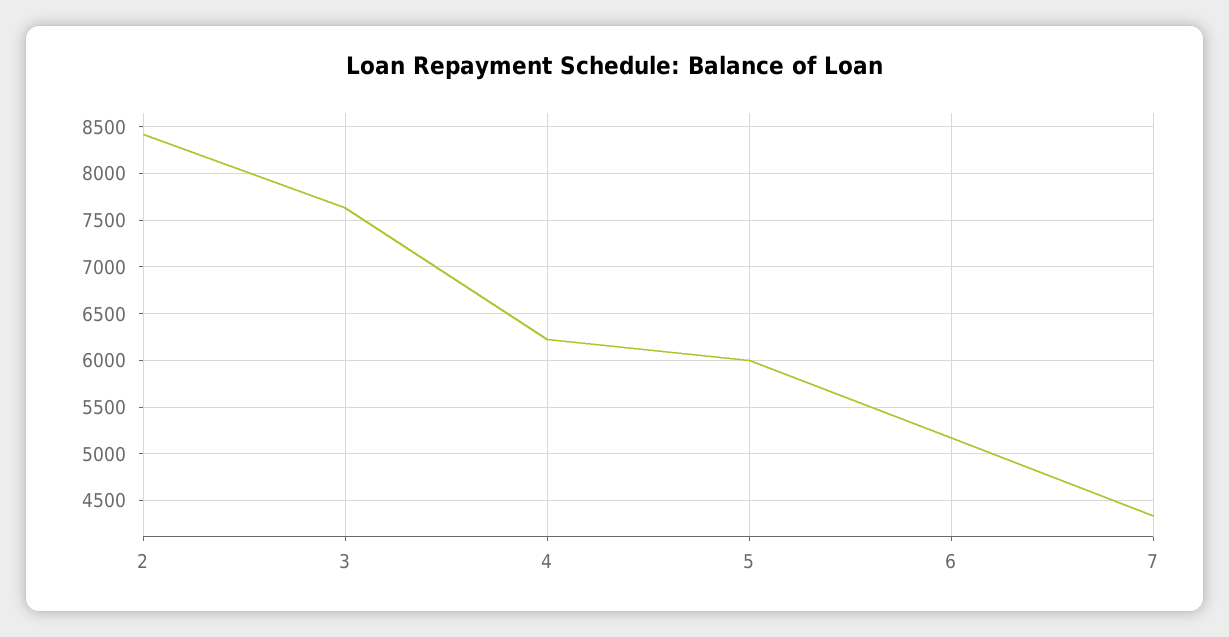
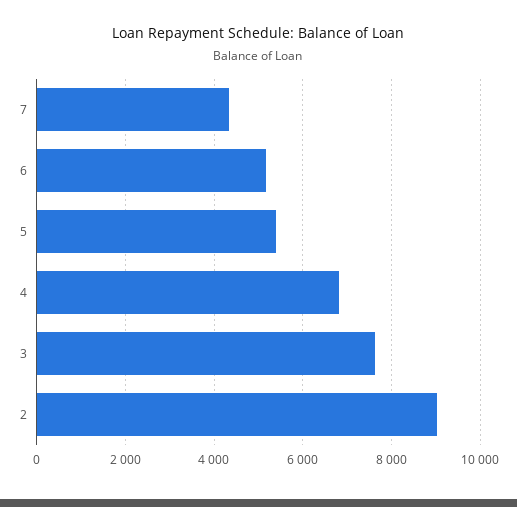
  {
-   "2": 8400,
+   "2": 9000,
    "3": 7600,
-   "4": 6200,
+   "4": 6800,
-   "5": 6000,
+   "5": 5400,
    "6": 5200,
    "7": 4300
  }

